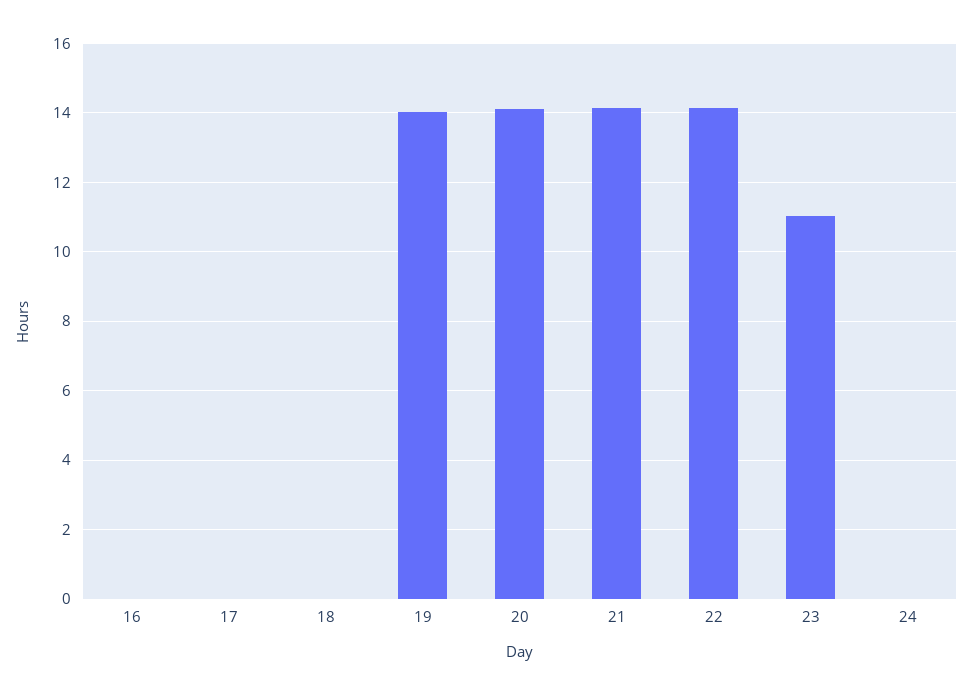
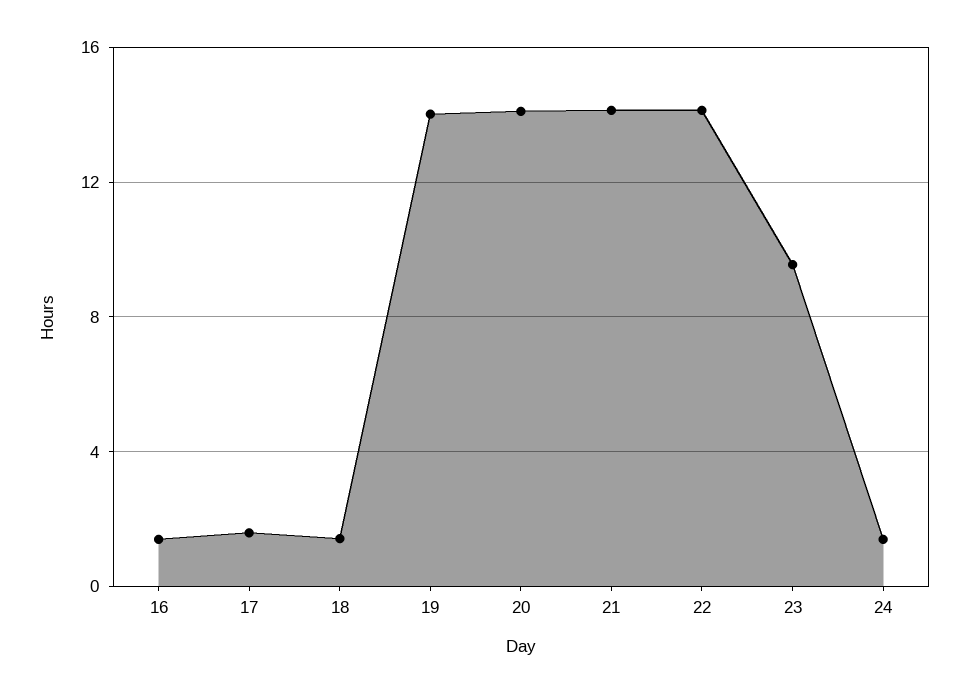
  {
-   "16": 0,
+   "16": 1.5,
-   "17": 0,
+   "17": 1.5,
-   "18": 0,
+   "18": 1.5,
    "19": 14,
    "20": 14.2,
    "21": 14.2,
    "22": 14.2,
-   "23": 11,
+   "23": 9.5,
-   "24": 0
+   "24": 1.5
  }

